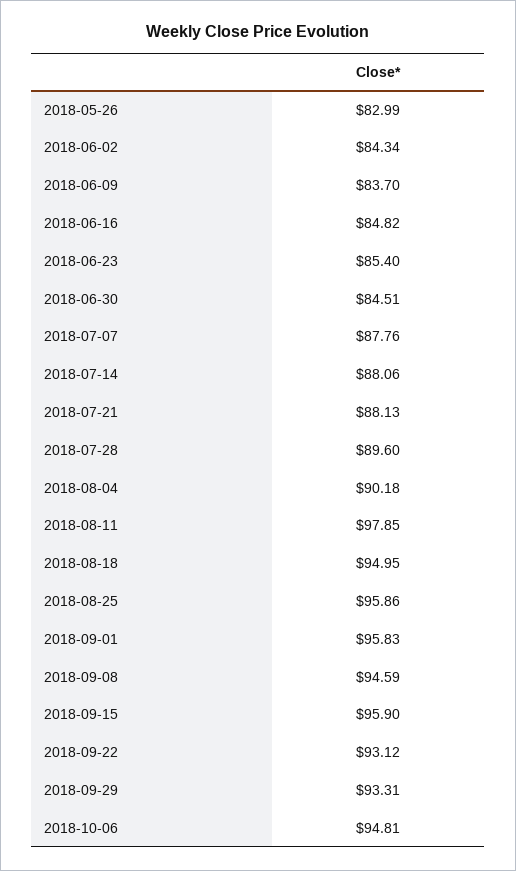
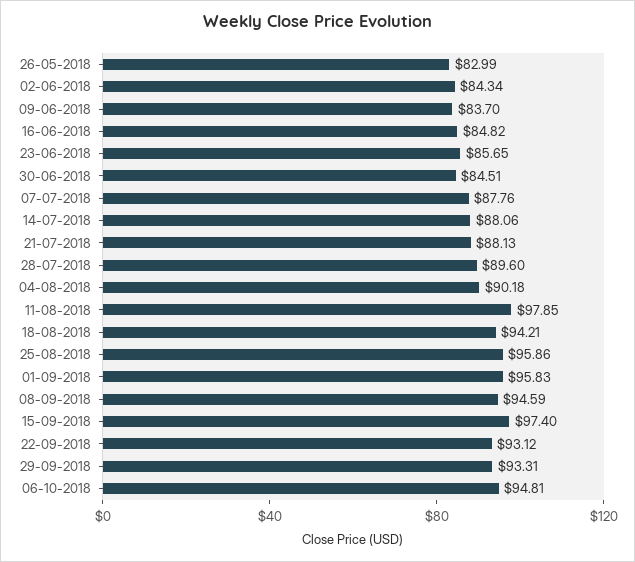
  {
    "2018-05-26": 82.99,
    "2018-06-02": 84.34,
    "2018-06-09": 83.7,
    "2018-06-16": 84.82,
-   "2018-06-23": 85.4,
+   "2018-06-23": 85.65,
    "2018-06-30": 84.51,
    "2018-07-07": 87.76,
    "2018-07-14": 88.06,
    "2018-07-21": 88.13,
    "2018-07-28": 89.6,
    "2018-08-04": 90.18,
    "2018-08-11": 97.85,
-   "2018-08-18": 94.95,
+   "2018-08-18": 94.21,
    "2018-08-25": 95.86,
    "2018-09-01": 95.83,
    "2018-09-08": 94.59,
-   "2018-09-15": 95.9,
+   "2018-09-15": 97.4,
    "2018-09-22": 93.12,
    "2018-09-29": 93.31,
    "2018-10-06": 94.81
  }

